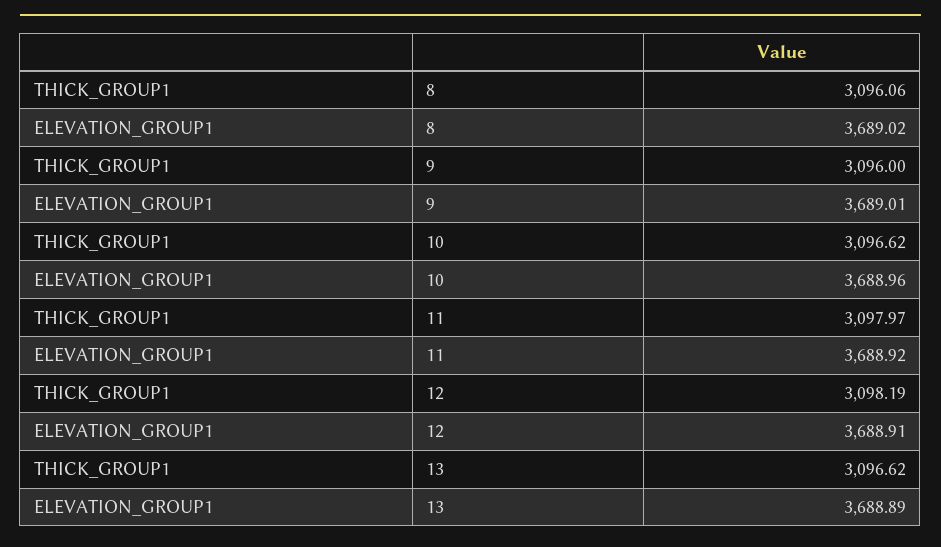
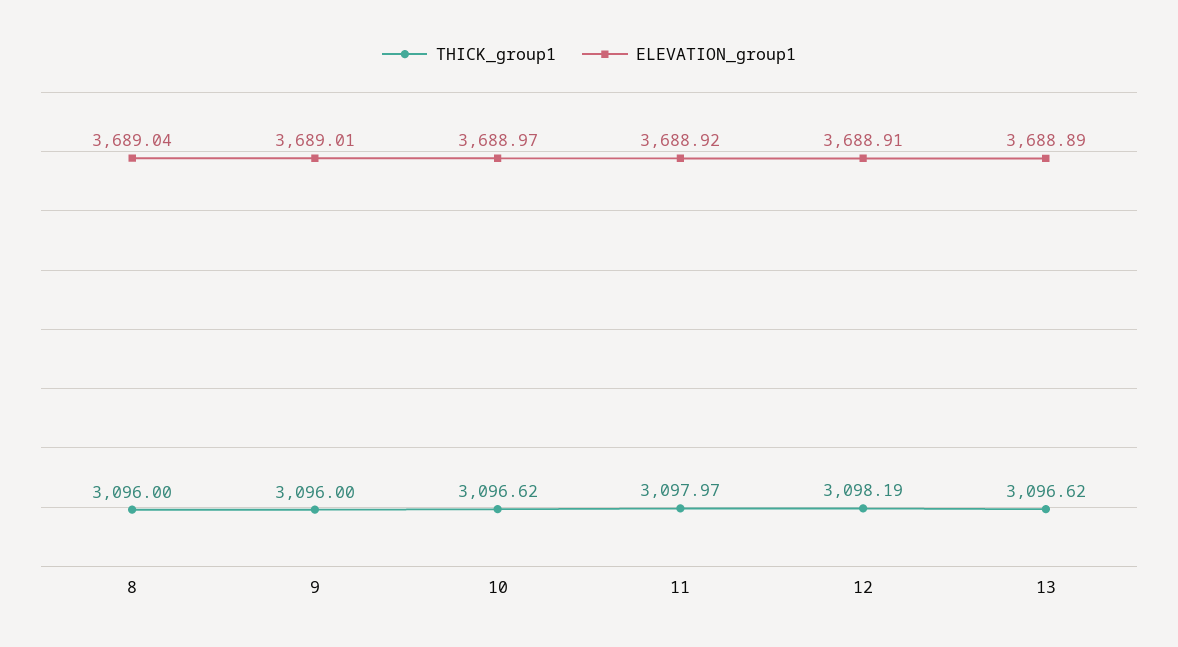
  {
    "THICK_GROUP1": {
-     "8": 3096.06,
+     "8": 3096,
      "9": 3096,
      "10": 3096.62,
      "11": 3097.97,
      "12": 3098.19,
      "13": 3096.62
    },
    "ELEVATION_GROUP1": {
-     "8": 3689.02,
+     "8": 3689.04,
      "9": 3689.01,
-     "10": 3688.96,
+     "10": 3688.97,
      "11": 3688.92,
      "12": 3688.91,
      "13": 3688.89
    }
  }

